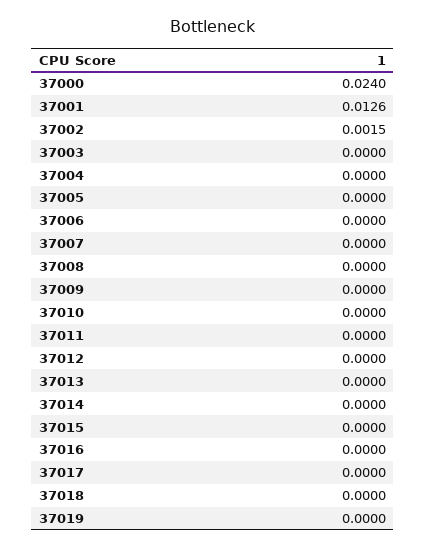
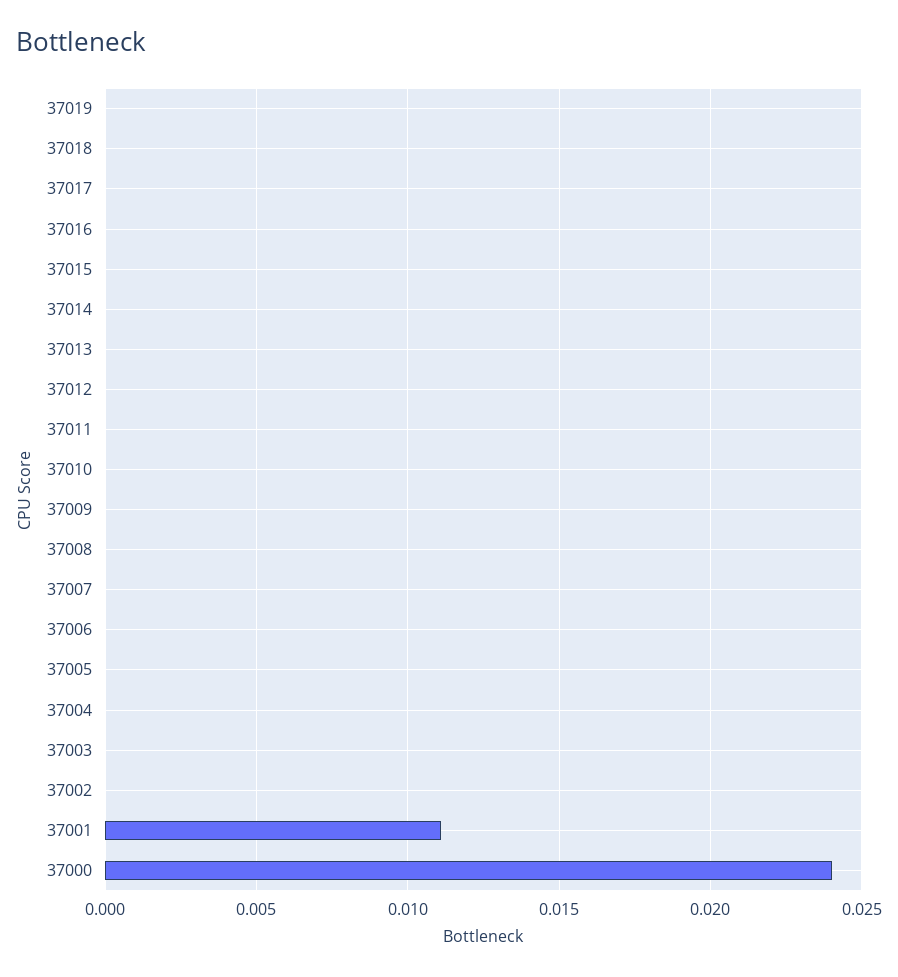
  {
    "37000": 0.024,
-   "37001": 0.0126,
+   "37001": 0.011,
-   "37002": 0.0015,
+   "37002": 0,
    "37003": 0,
    "37004": 0,
    "37005": 0,
    "37006": 0,
    "37007": 0,
    "37008": 0,
    "37009": 0,
    "37010": 0,
    "37011": 0,
    "37012": 0,
    "37013": 0,
    "37014": 0,
    "37015": 0,
    "37016": 0,
    "37017": 0,
    "37018": 0,
    "37019": 0
  }

